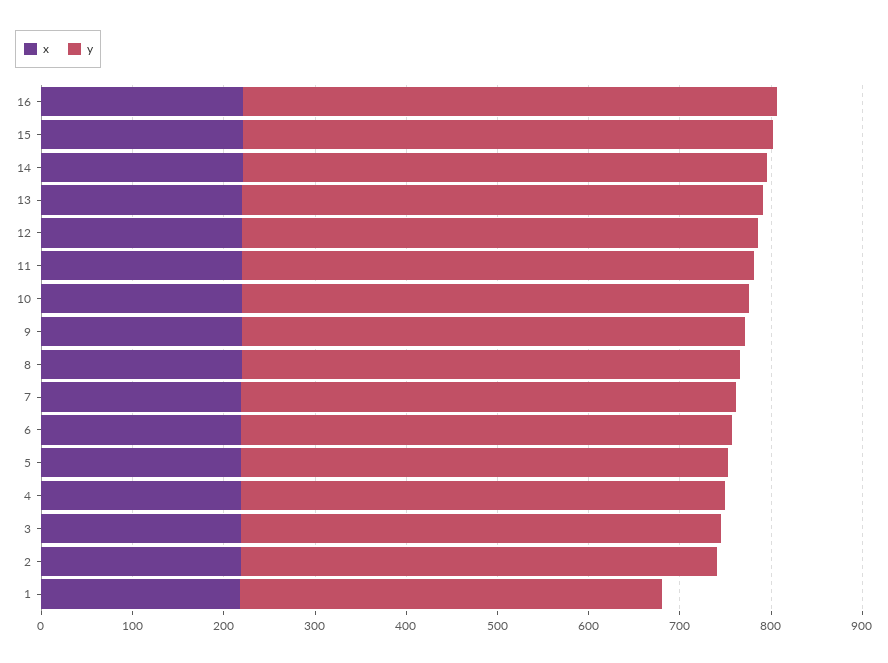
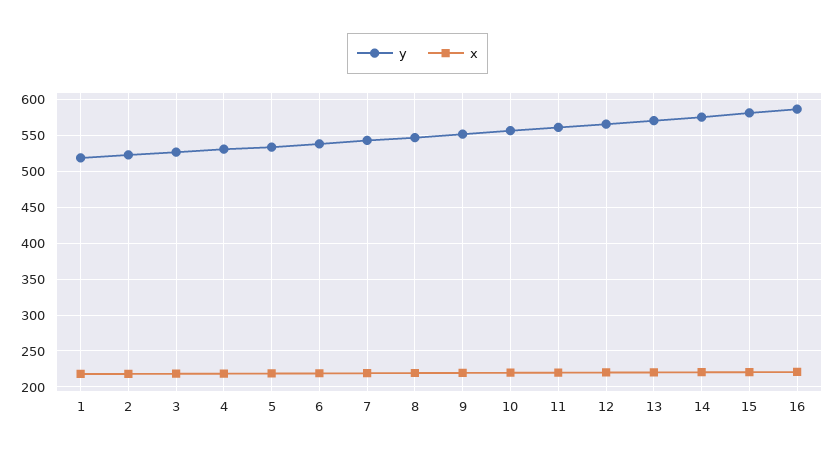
  {
    "x": {
      "16": 220,
      "15": 220,
      "14": 220,
      "13": 220,
      "12": 220,
      "11": 220,
      "10": 220,
      "9": 220,
      "8": 220,
      "7": 220,
      "6": 220,
      "5": 220,
      "4": 220,
      "3": 220,
      "2": 220,
      "1": 220
    },
    "y": {
      "16": 590,
      "15": 580,
      "14": 580,
      "13": 570,
      "12": 570,
      "11": 560,
      "10": 560,
      "9": 550,
      "8": 550,
      "7": 540,
      "6": 540,
      "5": 530,
      "4": 530,
      "3": 530,
      "2": 520,
-     "1": 460
+     "1": 520
    }
  }

